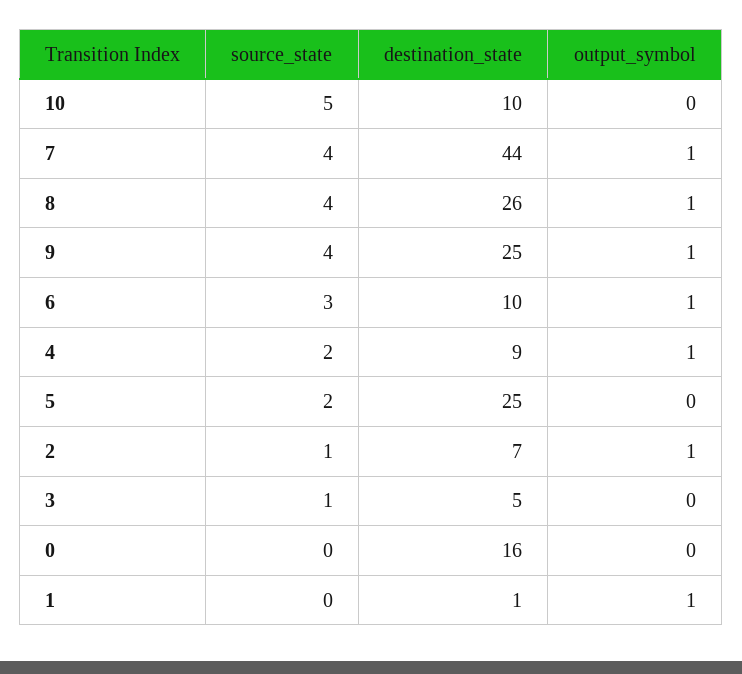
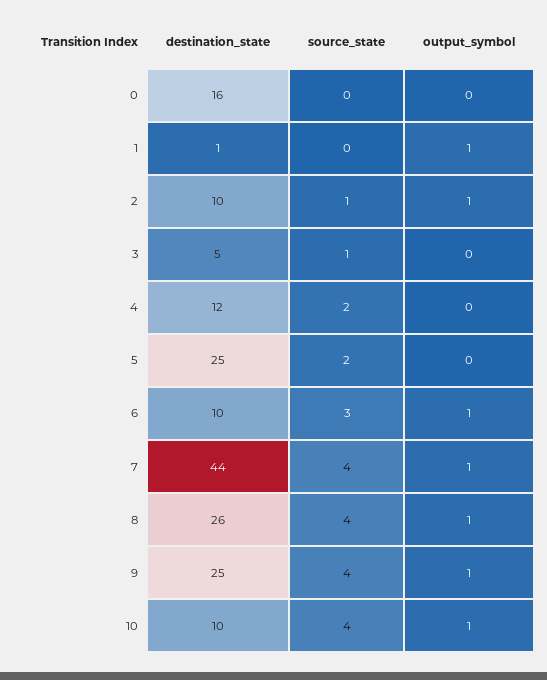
  {
    "source_state": {
-     "10": 5,
+     "10": 4,
      "7": 4,
      "8": 4,
      "9": 4,
      "6": 3,
      "4": 2,
      "5": 2,
      "2": 1,
      "3": 1,
      "0": 0,
      "1": 0
    },
    "destination_state": {
      "10": 10,
      "7": 44,
      "8": 26,
      "9": 25,
      "6": 10,
-     "4": 9,
+     "4": 12,
      "5": 25,
-     "2": 7,
+     "2": 10,
      "3": 5,
      "0": 16,
      "1": 1
    },
    "output_symbol": {
-     "10": 0,
+     "10": 1,
      "7": 1,
      "8": 1,
      "9": 1,
      "6": 1,
-     "4": 1,
+     "4": 0,
      "5": 0,
      "2": 1,
      "3": 0,
      "0": 0,
      "1": 1
    }
  }

